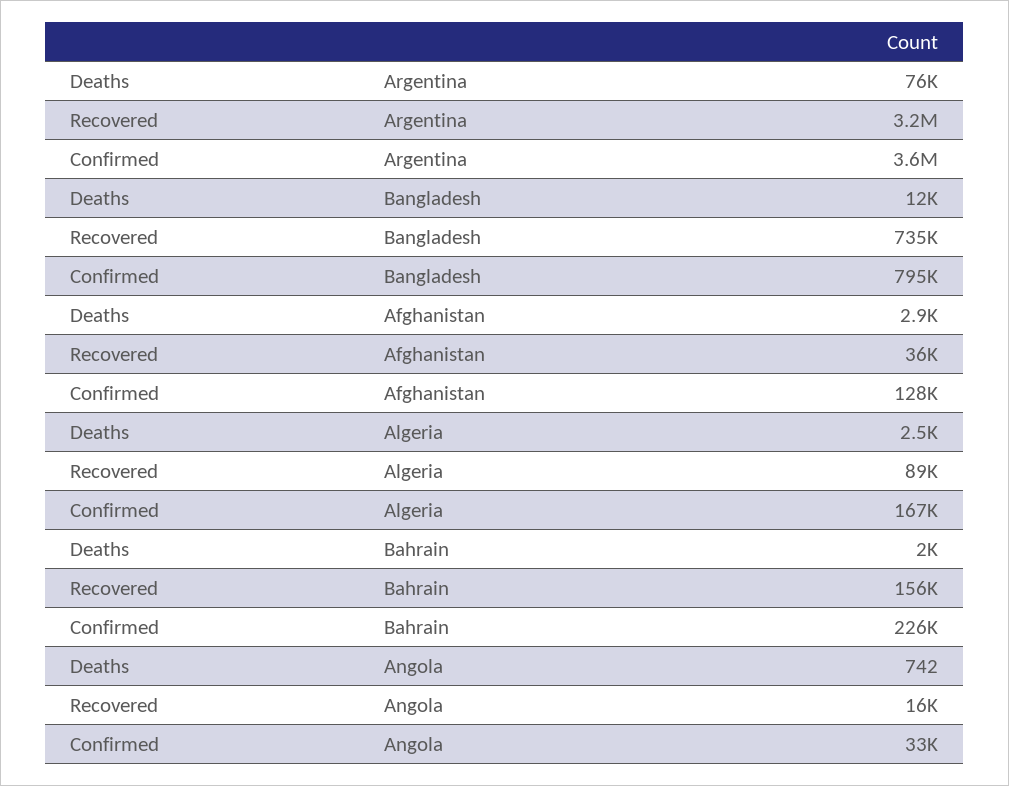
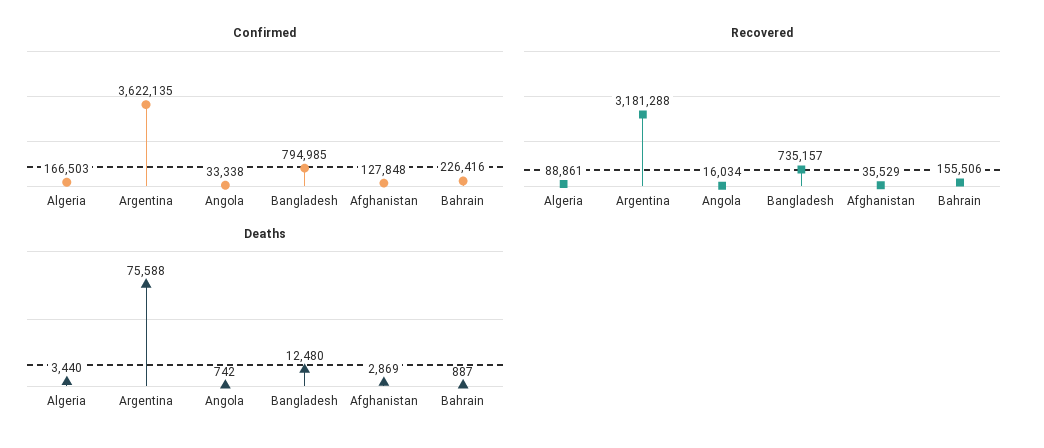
  {
    "Deaths": {
      "Argentina": 75588,
      "Bangladesh": 12480,
      "Afghanistan": 2869,
-     "Algeria": 2500,
+     "Algeria": 3440,
-     "Bahrain": 2000,
+     "Bahrain": 887,
      "Angola": 742
    },
    "Recovered": {
      "Argentina": 3181288,
      "Bangladesh": 735157,
      "Afghanistan": 35529,
      "Algeria": 88861,
      "Bahrain": 155506,
      "Angola": 16034
    },
    "Confirmed": {
      "Argentina": 3622135,
      "Bangladesh": 794985,
      "Afghanistan": 127848,
      "Algeria": 166503,
      "Bahrain": 226416,
      "Angola": 33338
    }
  }

